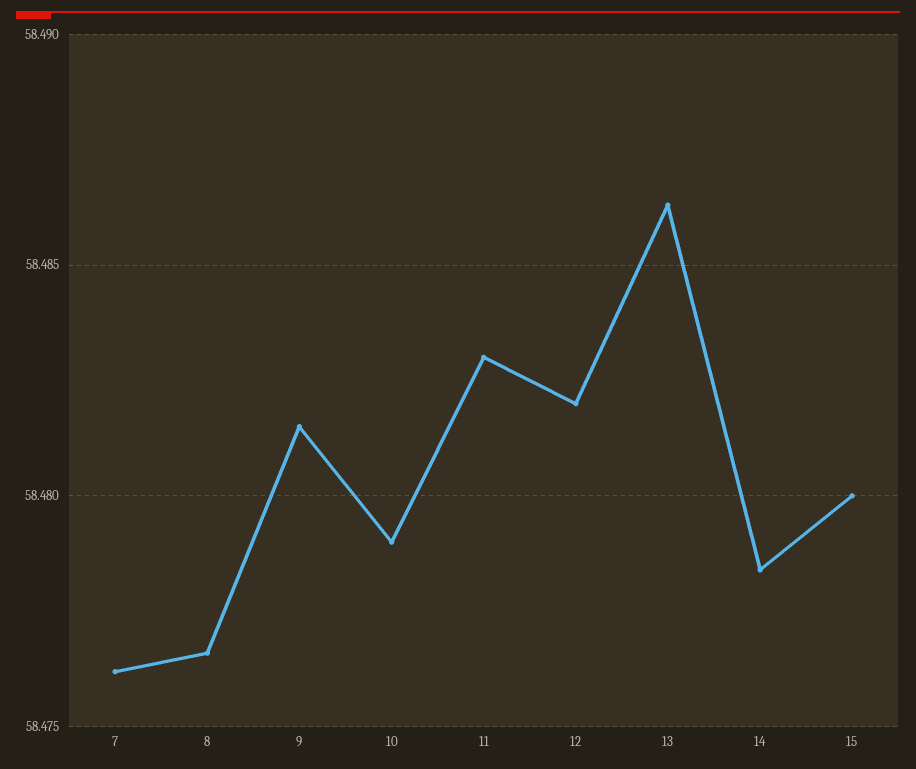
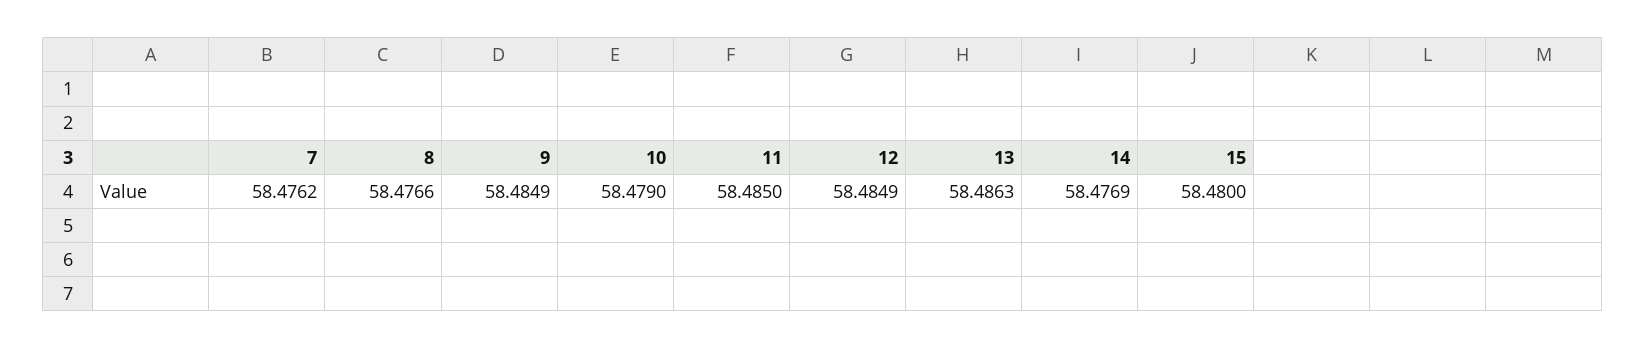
  {
    "7": 58.4762,
    "8": 58.4766,
-   "9": 58.4815,
+   "9": 58.4849,
    "10": 58.479,
-   "11": 58.483,
+   "11": 58.485,
-   "12": 58.482,
+   "12": 58.4849,
    "13": 58.4863,
-   "14": 58.4785,
+   "14": 58.4769,
    "15": 58.48
  }

